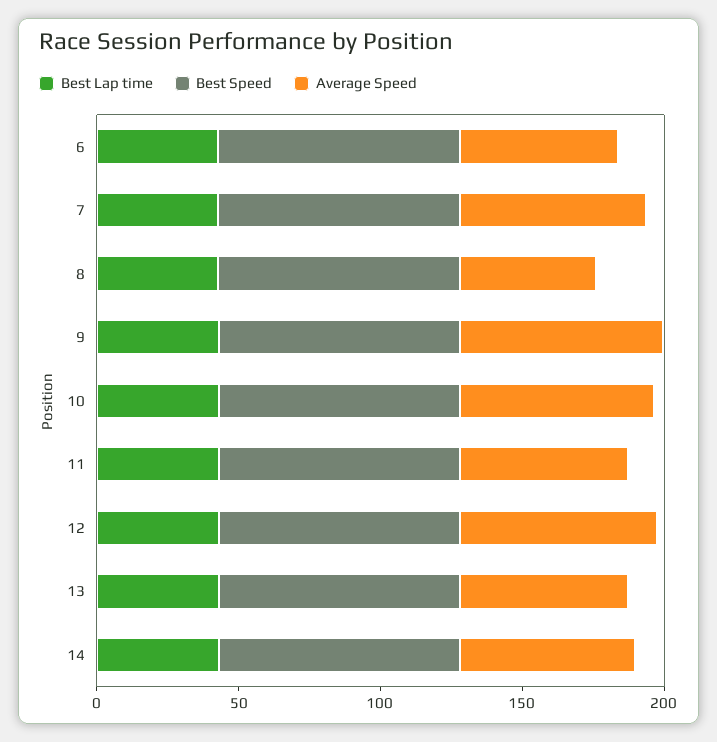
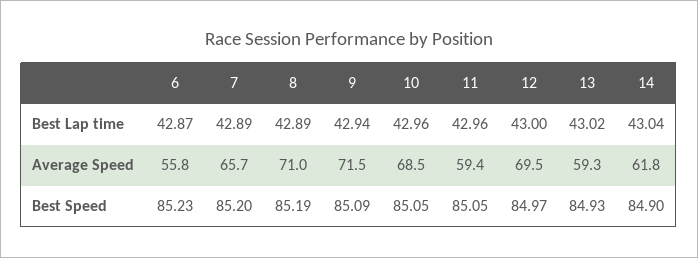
  {
    "Best Lap time": {
      "6": 42.87,
      "7": 42.89,
      "8": 42.89,
      "9": 42.94,
      "10": 42.96,
      "11": 42.96,
      "12": 43,
      "13": 43.02,
      "14": 43.04
    },
    "Best Speed": {
      "6": 85.23,
      "7": 85.2,
      "8": 85.19,
      "9": 85.09,
      "10": 85.05,
      "11": 85.05,
      "12": 84.97,
      "13": 84.93,
      "14": 84.9
    },
    "Average Speed": {
      "6": 55.8,
      "7": 65.7,
-     "8": 50,
+     "8": 71,
      "9": 71.5,
      "10": 68.5,
      "11": 59.4,
      "12": 69.5,
      "13": 59.3,
      "14": 61.8
    }
  }

